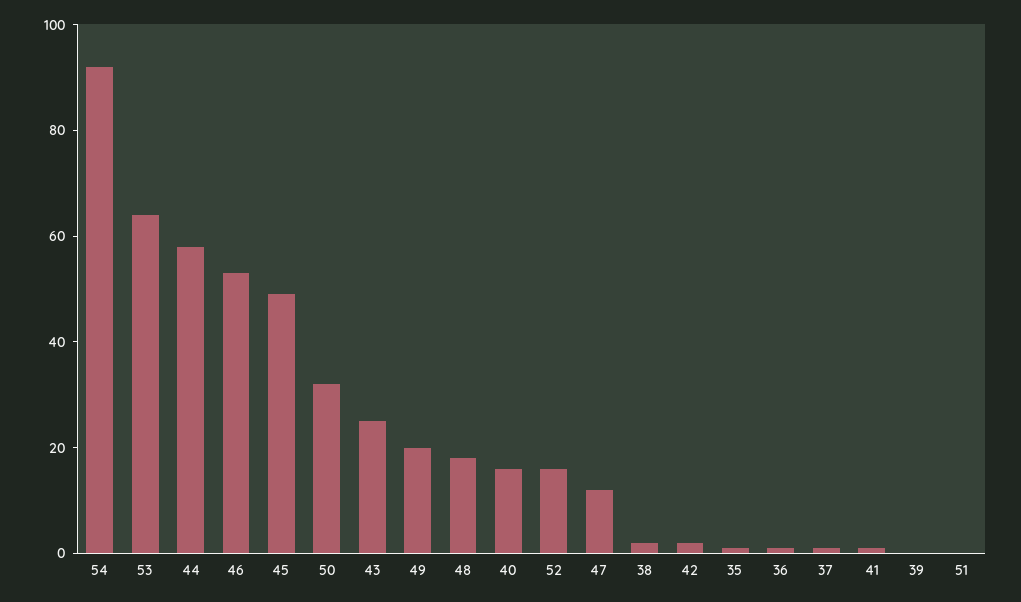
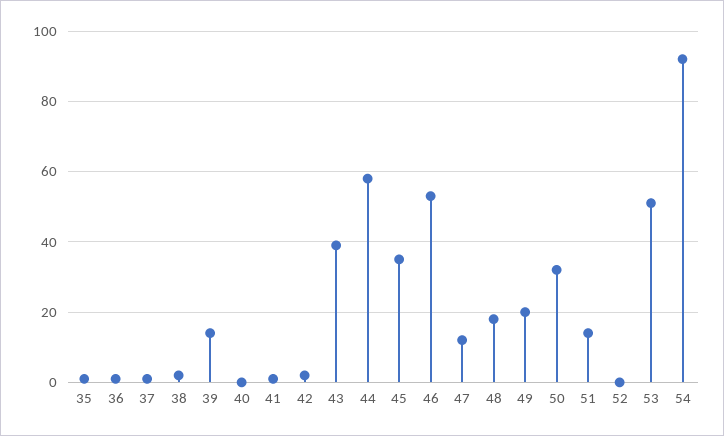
  {
    "54": 90,
-   "53": 65,
+   "53": 50,
    "44": 60,
    "46": 55,
-   "45": 50,
+   "45": 35,
    "50": 30,
-   "43": 25,
+   "43": 40,
    "49": 20,
    "48": 20,
-   "40": 15,
+   "40": 0,
-   "52": 15,
+   "52": 0,
    "47": 10,
    "38": 0,
    "42": 0,
    "35": 0,
    "36": 0,
    "37": 0,
    "41": 0,
-   "39": 0,
+   "39": 15,
-   "51": 0
+   "51": 15
  }

